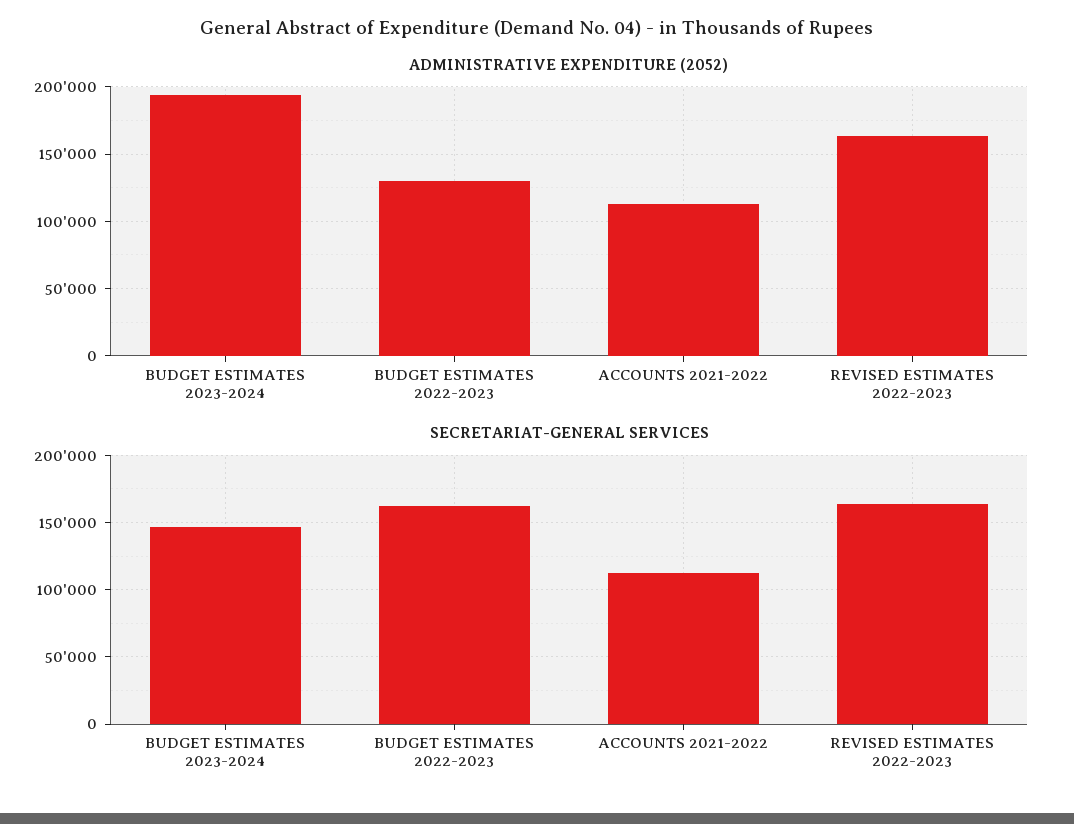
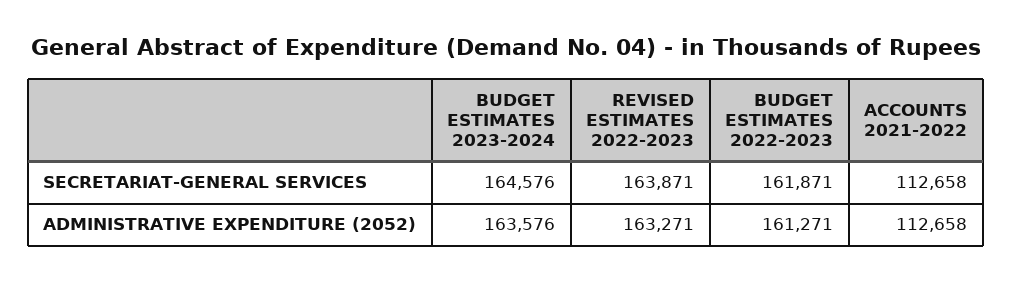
  {
    "ADMINISTRATIVE EXPENDITURE (2052)": {
-     "BUDGET ESTIMATES 2023-2024": 195000,
+     "BUDGET ESTIMATES 2023-2024": 163576,
-     "BUDGET ESTIMATES 2022-2023": 130000,
+     "BUDGET ESTIMATES 2022-2023": 161271,
      "ACCOUNTS 2021-2022": 112658,
      "REVISED ESTIMATES 2022-2023": 163271
    },
    "SECRETARIAT-GENERAL SERVICES": {
-     "BUDGET ESTIMATES 2023-2024": 145000,
+     "BUDGET ESTIMATES 2023-2024": 164576,
      "BUDGET ESTIMATES 2022-2023": 161871,
      "ACCOUNTS 2021-2022": 112658,
      "REVISED ESTIMATES 2022-2023": 163871
    }
  }

